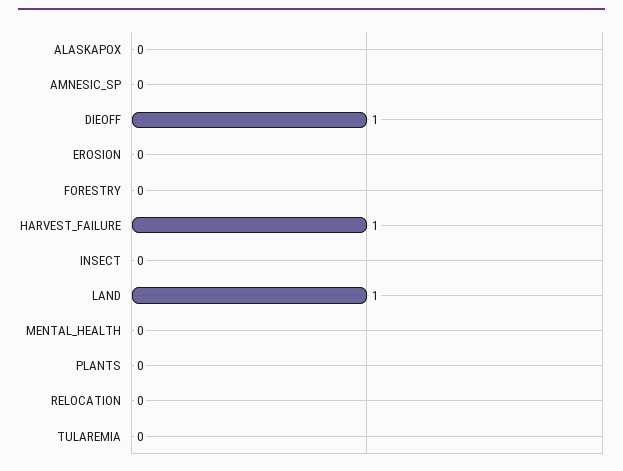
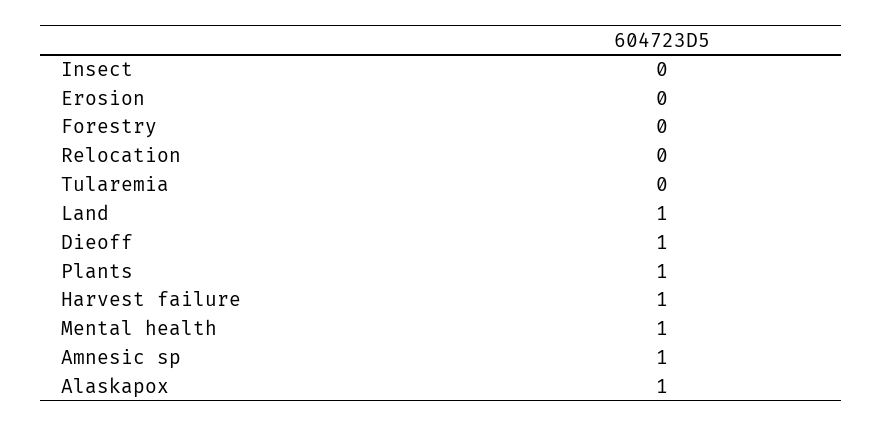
  {
-   "ALASKAPOX": 0,
+   "ALASKAPOX": 1,
-   "AMNESIC_SP": 0,
+   "AMNESIC_SP": 1,
    "DIEOFF": 1,
    "EROSION": 0,
    "FORESTRY": 0,
    "HARVEST_FAILURE": 1,
    "INSECT": 0,
    "LAND": 1,
-   "MENTAL_HEALTH": 0,
+   "MENTAL_HEALTH": 1,
-   "PLANTS": 0,
+   "PLANTS": 1,
    "RELOCATION": 0,
    "TULAREMIA": 0
  }

